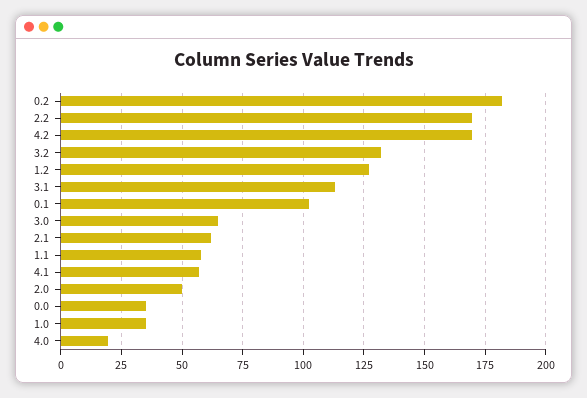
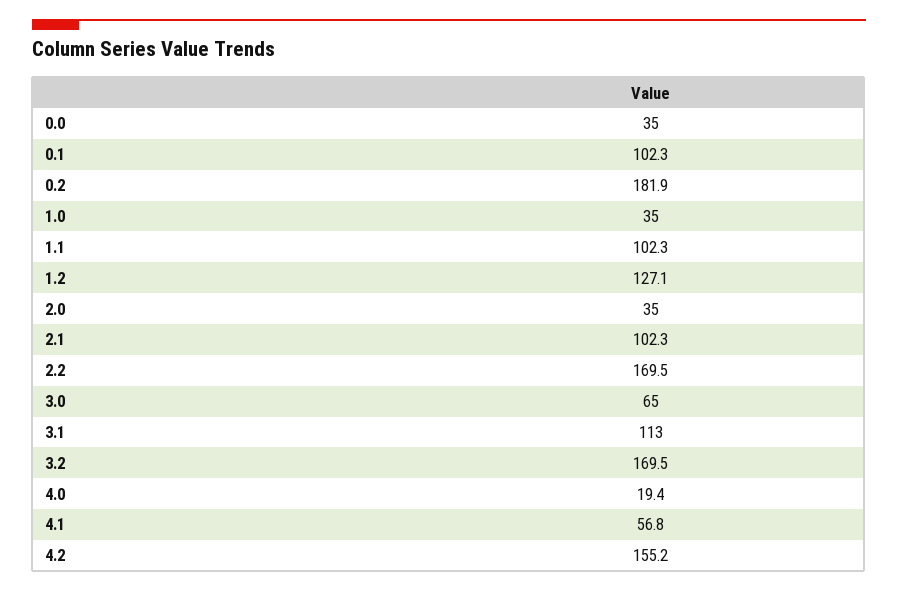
  {
    "0.2": 181.9,
    "2.2": 169.5,
-   "4.2": 170,
+   "4.2": 155.2,
-   "3.2": 132.5,
+   "3.2": 169.5,
    "1.2": 127.1,
    "3.1": 113,
    "0.1": 102.3,
    "3.0": 65,
-   "2.1": 62.5,
+   "2.1": 102.3,
-   "1.1": 57.5,
+   "1.1": 102.3,
    "4.1": 56.8,
-   "2.0": 50,
+   "2.0": 35,
    "0.0": 35,
    "1.0": 35,
    "4.0": 19.4
  }

